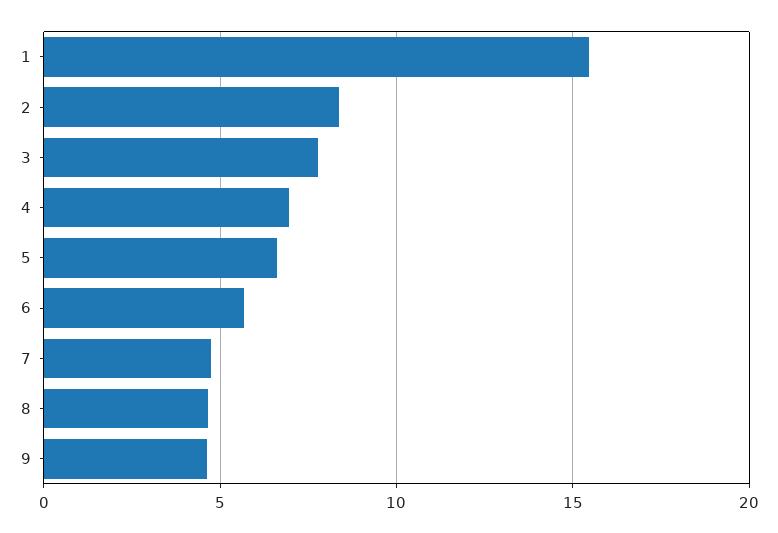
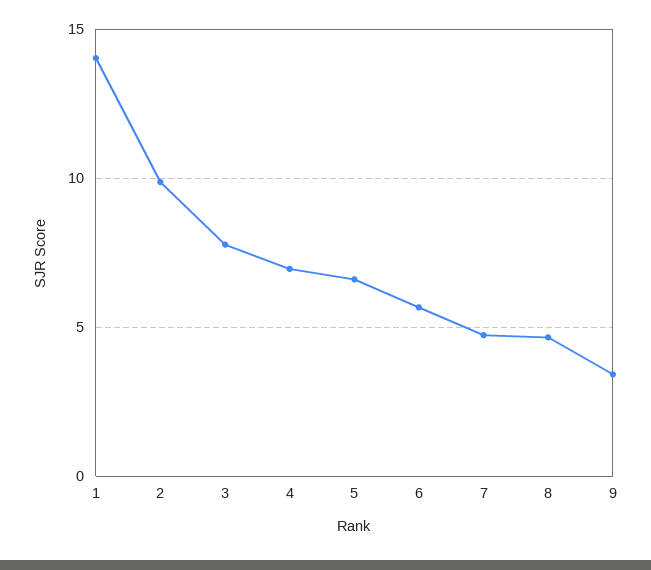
  {
-   "1": 15.5,
+   "1": 14,
-   "2": 8.5,
+   "2": 10,
    "3": 8,
    "4": 7,
    "5": 6.5,
    "6": 5.5,
    "7": 4.5,
    "8": 4.5,
-   "9": 4.5
+   "9": 3.5
  }

